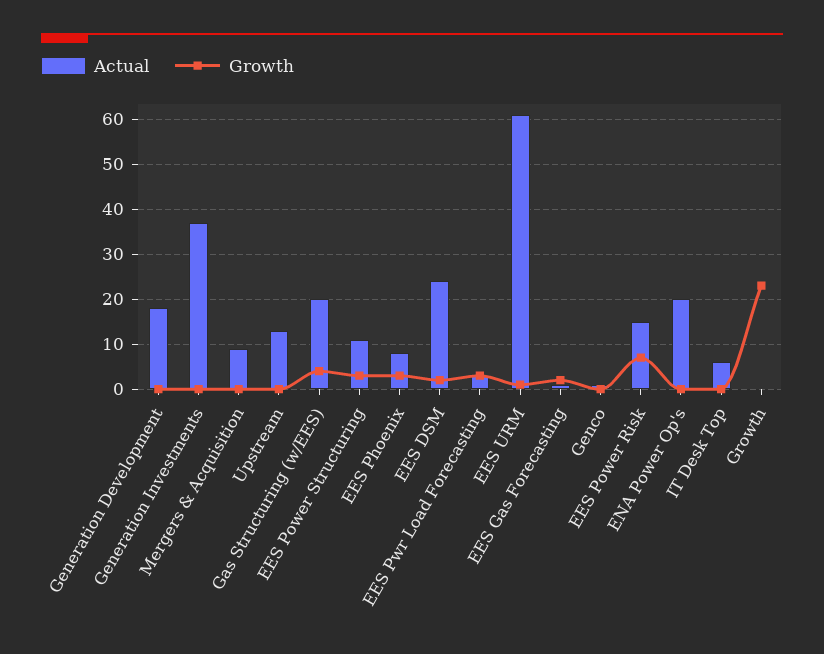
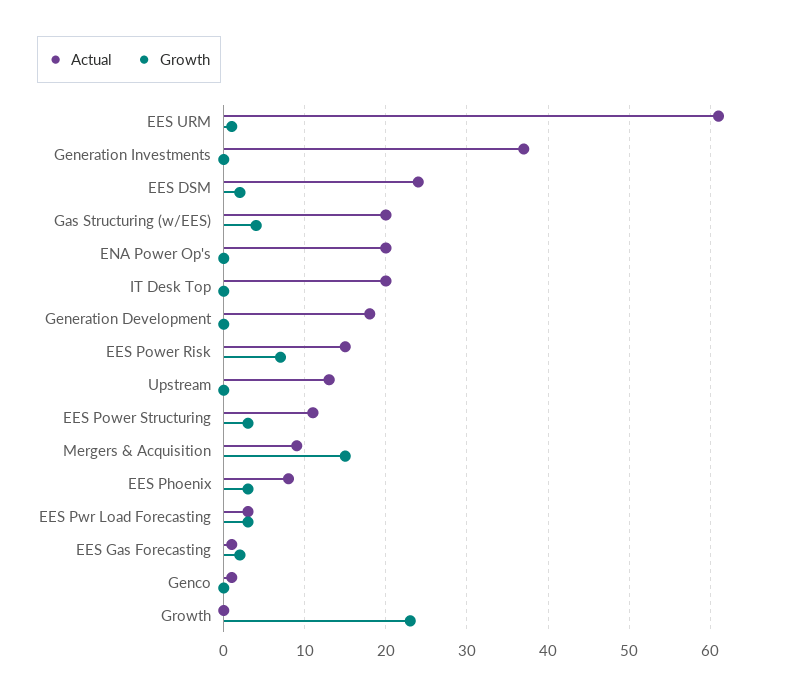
  {
    "Actual": {
      "Generation Development": 18,
      "Generation Investments": 37,
      "Mergers & Acquisition": 9,
      "Upstream": 13,
      "Gas Structuring (w/EES)": 20,
      "EES Power Structuring": 11,
      "EES Phoenix": 8,
      "EES DSM": 24,
      "EES Pwr Load Forecasting": 3,
      "EES URM": 61,
      "EES Gas Forecasting": 1,
      "Genco": 1,
      "EES Power Risk": 15,
      "ENA Power Op's": 20,
-     "IT Desk Top": 5,
+     "IT Desk Top": 20,
      "Growth": 0
    },
    "Growth": {
      "Generation Development": 0,
      "Generation Investments": 0,
-     "Mergers & Acquisition": 0,
+     "Mergers & Acquisition": 15,
      "Upstream": 0,
      "Gas Structuring (w/EES)": 4,
      "EES Power Structuring": 3,
      "EES Phoenix": 3,
      "EES DSM": 2,
      "EES Pwr Load Forecasting": 3,
      "EES URM": 1,
      "EES Gas Forecasting": 2,
      "Genco": 0,
      "EES Power Risk": 7,
      "ENA Power Op's": 0,
      "IT Desk Top": 0,
      "Growth": 23
    }
  }

